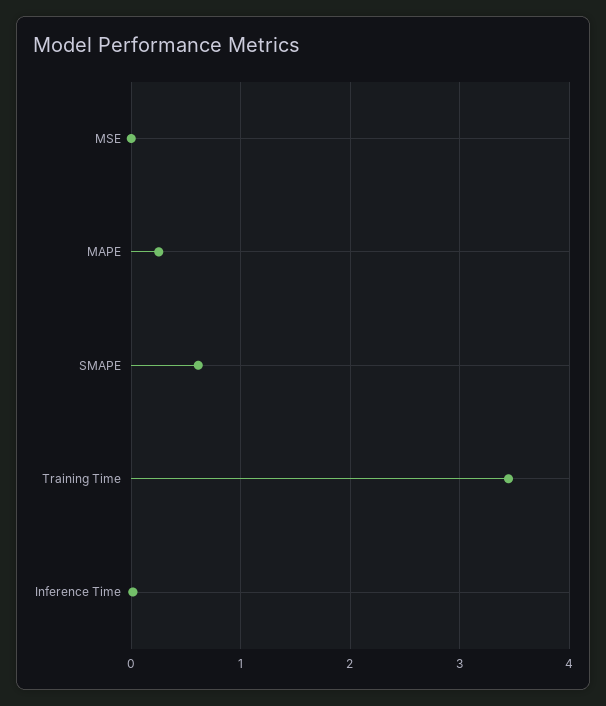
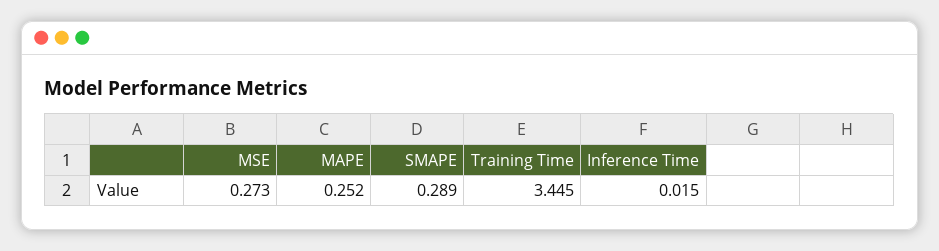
  {
-   "MSE": 0,
+   "MSE": 0.273,
    "MAPE": 0.252,
-   "SMAPE": 0.6,
+   "SMAPE": 0.289,
    "Training Time": 3.445,
    "Inference Time": 0.015
  }

